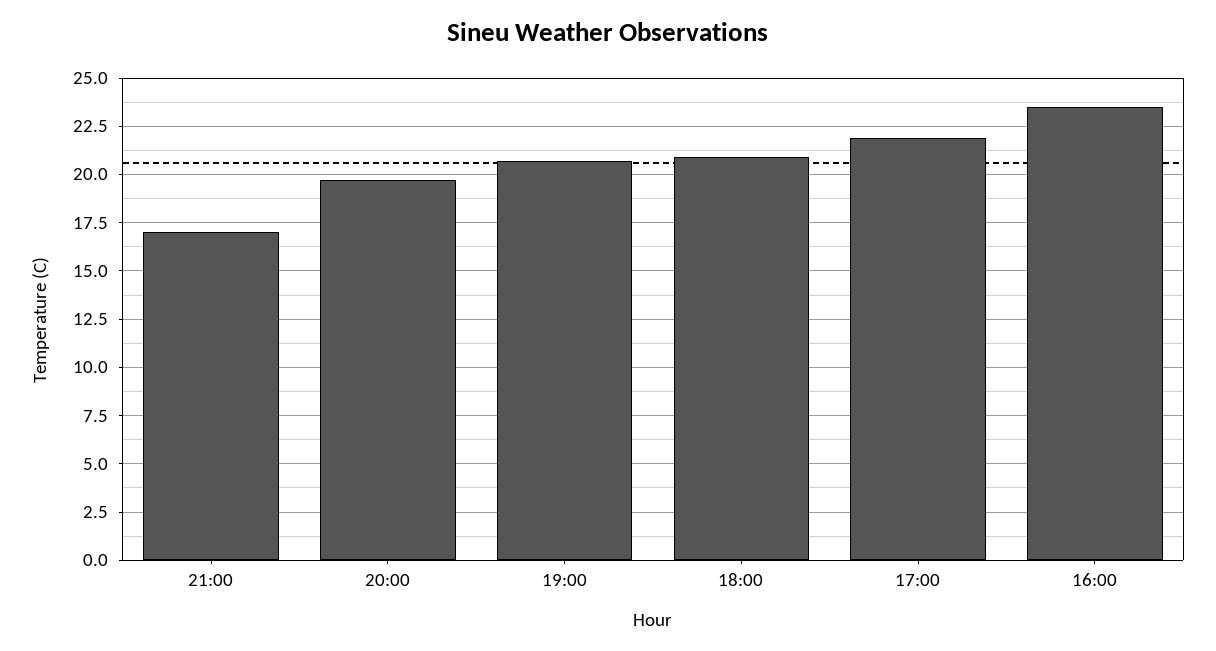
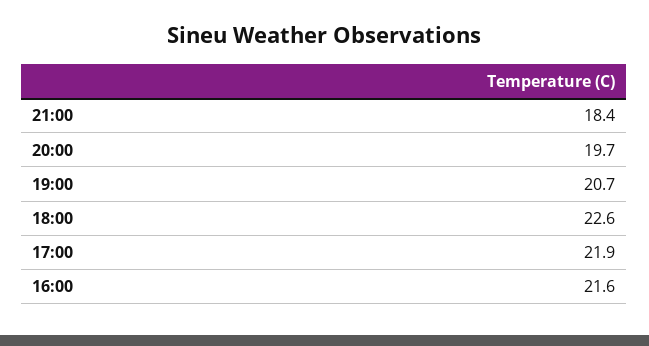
  {
-   "21:00": 17,
+   "21:00": 18.4,
    "20:00": 19.7,
    "19:00": 20.7,
-   "18:00": 21,
+   "18:00": 22.6,
    "17:00": 21.9,
-   "16:00": 23.5
+   "16:00": 21.6
  }

